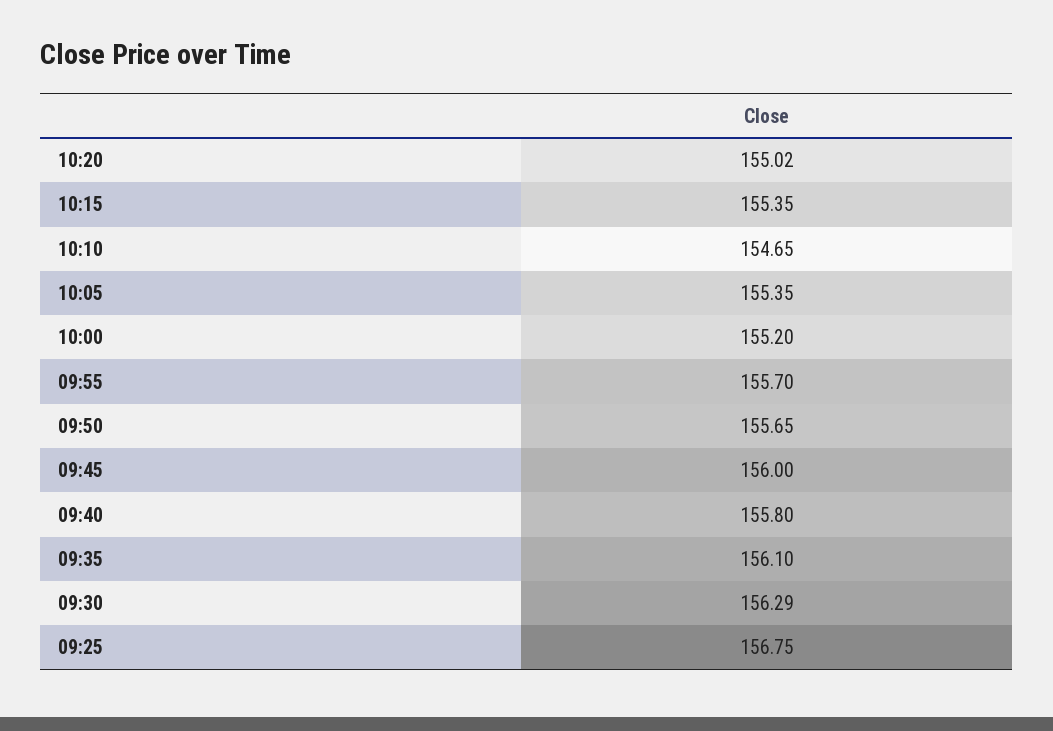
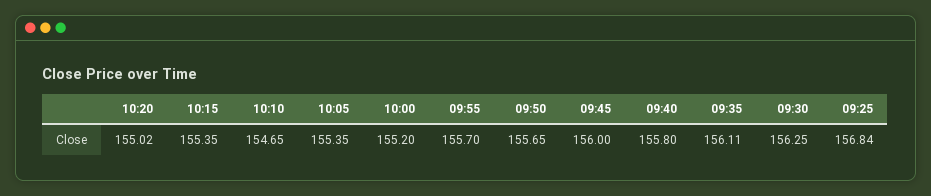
  {
    "10:20": 155.02,
    "10:15": 155.35,
    "10:10": 154.65,
    "10:05": 155.35,
    "10:00": 155.2,
    "09:55": 155.7,
    "09:50": 155.65,
    "09:45": 156,
    "09:40": 155.8,
-   "09:35": 156.1,
+   "09:35": 156.11,
-   "09:30": 156.29,
+   "09:30": 156.25,
-   "09:25": 156.75
+   "09:25": 156.84
  }

